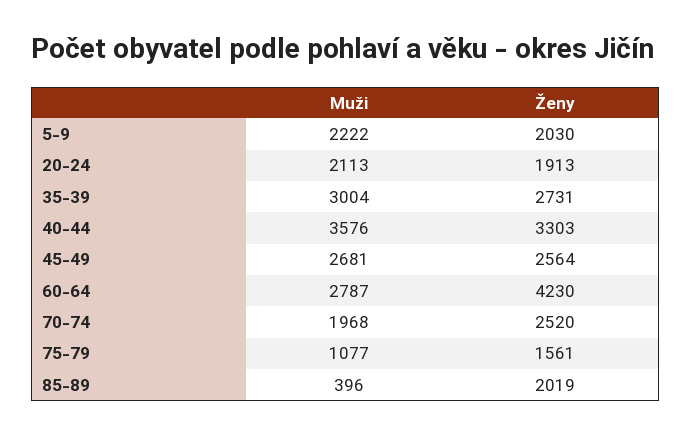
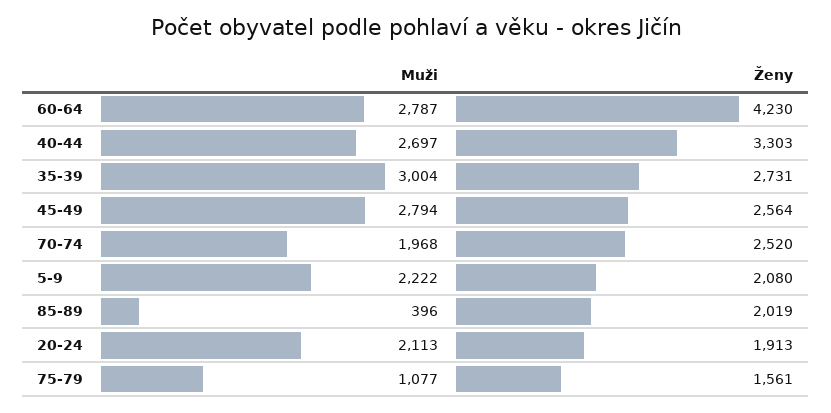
  {
    "Muži": {
      "5-9": 2222,
      "20-24": 2113,
      "35-39": 3004,
-     "40-44": 3576,
+     "40-44": 2697,
-     "45-49": 2681,
+     "45-49": 2794,
      "60-64": 2787,
      "70-74": 1968,
      "75-79": 1077,
      "85-89": 396
    },
    "Ženy": {
-     "5-9": 2030,
+     "5-9": 2080,
      "20-24": 1913,
      "35-39": 2731,
      "40-44": 3303,
      "45-49": 2564,
      "60-64": 4230,
      "70-74": 2520,
      "75-79": 1561,
      "85-89": 2019
    }
  }

